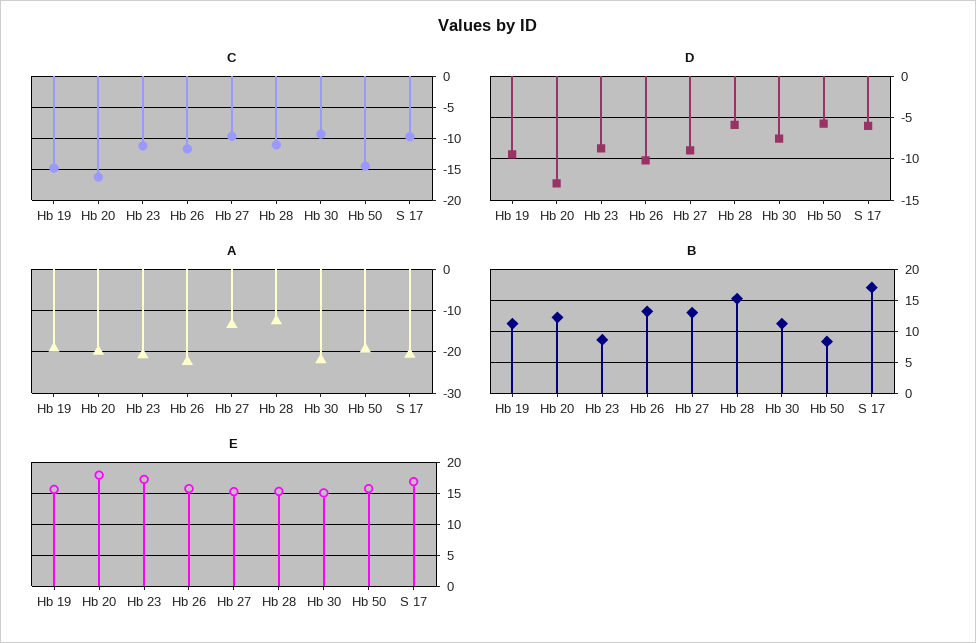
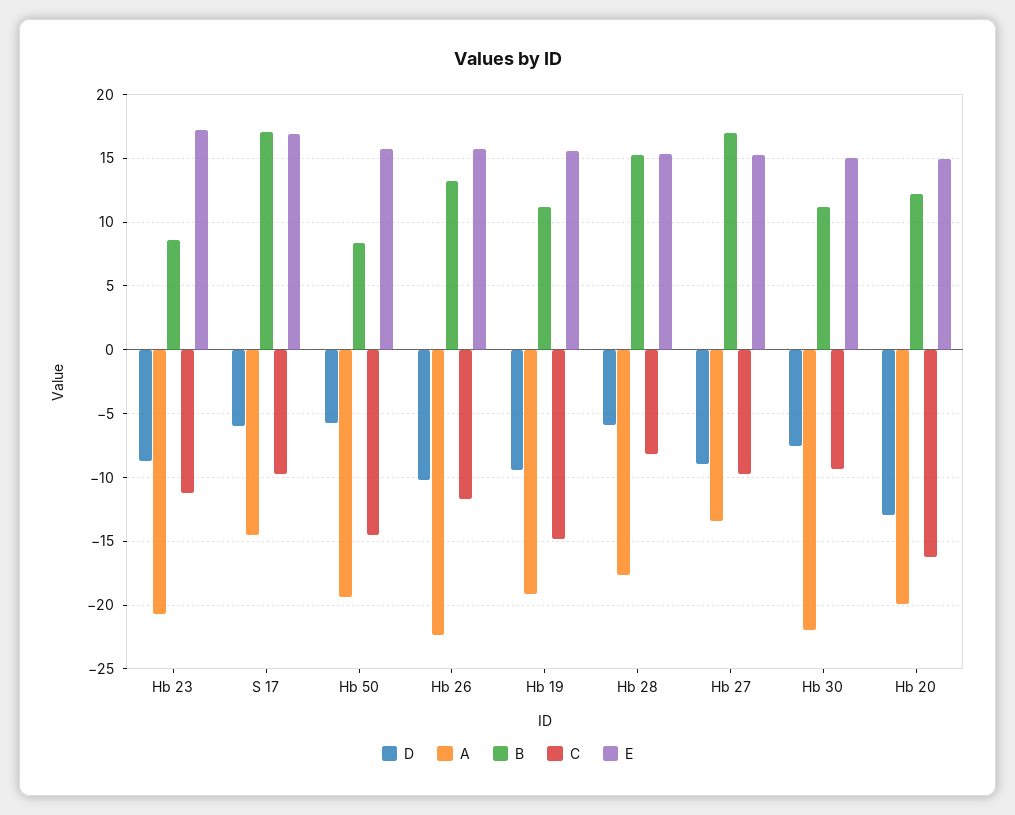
  {
    "C": {
      "Hb 19": -15,
      "Hb 20": -16.5,
      "Hb 23": -11,
      "Hb 26": -11.5,
      "Hb 27": -9.5,
-     "Hb 28": -11,
+     "Hb 28": -8,
      "Hb 30": -9.5,
      "Hb 50": -14.5,
      "S 17": -10
    },
    "D": {
      "Hb 19": -9.5,
      "Hb 20": -13,
      "Hb 23": -8.5,
      "Hb 26": -10,
      "Hb 27": -9,
      "Hb 28": -6,
      "Hb 30": -7.5,
      "Hb 50": -6,
      "S 17": -6
    },
    "A": {
      "Hb 19": -19,
      "Hb 20": -20,
      "Hb 23": -20.5,
      "Hb 26": -22.5,
      "Hb 27": -13.5,
-     "Hb 28": -12,
+     "Hb 28": -17.5,
      "Hb 30": -22,
      "Hb 50": -19.5,
-     "S 17": -20
+     "S 17": -14.5
    },
    "B": {
      "Hb 19": 11,
      "Hb 20": 12,
      "Hb 23": 8.5,
      "Hb 26": 13,
-     "Hb 27": 13,
+     "Hb 27": 17,
      "Hb 28": 15,
      "Hb 30": 11,
      "Hb 50": 8.5,
      "S 17": 17
    },
    "E": {
      "Hb 19": 15.5,
-     "Hb 20": 18,
+     "Hb 20": 15,
      "Hb 23": 17,
      "Hb 26": 15.5,
      "Hb 27": 15.5,
      "Hb 28": 15.5,
      "Hb 30": 15,
      "Hb 50": 15.5,
      "S 17": 17
    }
  }

